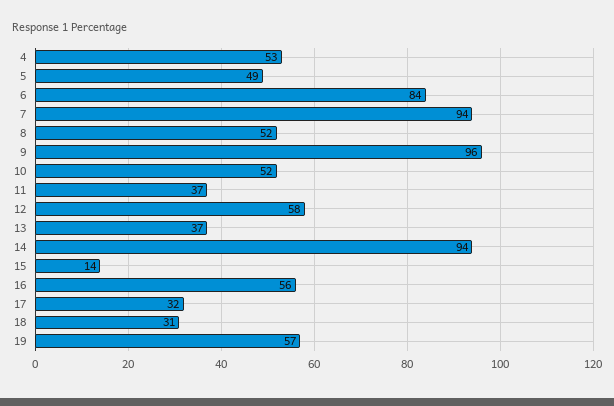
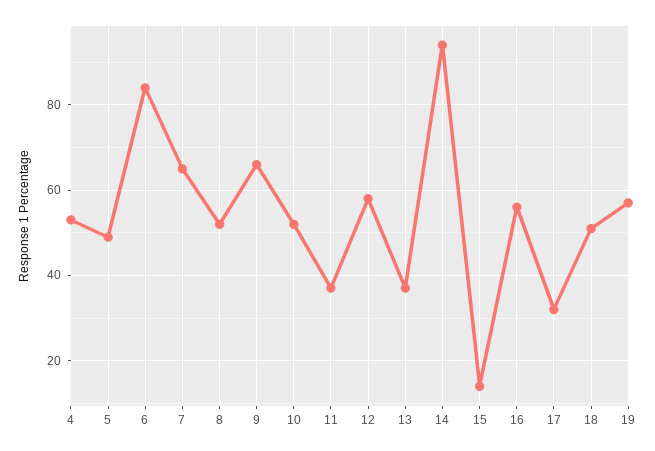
  {
    "4": 53,
    "5": 49,
    "6": 84,
-   "7": 94,
+   "7": 65,
    "8": 52,
-   "9": 96,
+   "9": 65,
    "10": 52,
    "11": 37,
    "12": 58,
    "13": 37,
    "14": 94,
    "15": 14,
    "16": 56,
    "17": 32,
-   "18": 31,
+   "18": 50,
    "19": 57
  }

